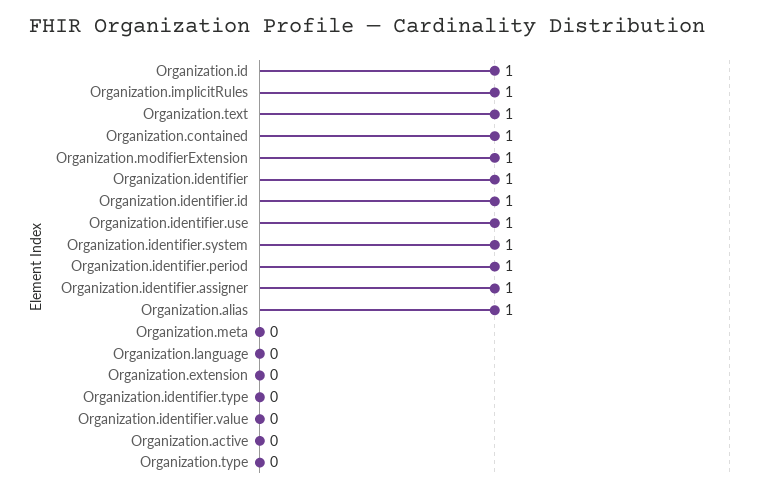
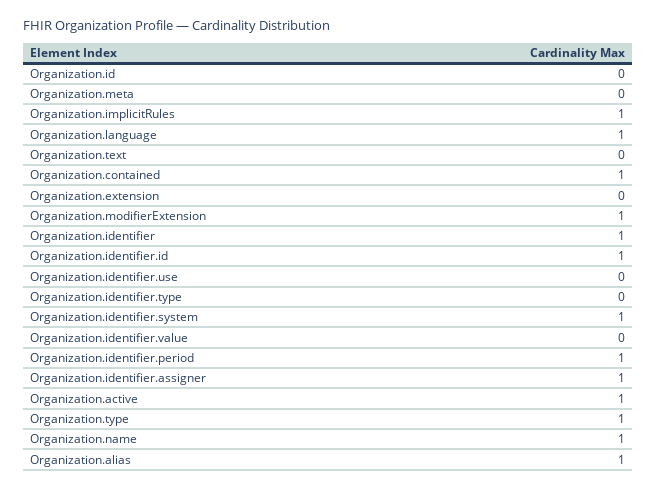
  {
-   "Organization.id": 1,
+   "Organization.id": 0,
    "Organization.implicitRules": 1,
-   "Organization.text": 1,
+   "Organization.text": 0,
    "Organization.contained": 1,
    "Organization.modifierExtension": 1,
    "Organization.identifier": 1,
    "Organization.identifier.id": 1,
-   "Organization.identifier.use": 1,
+   "Organization.identifier.use": 0,
    "Organization.identifier.system": 1,
    "Organization.identifier.period": 1,
    "Organization.identifier.assigner": 1,
    "Organization.alias": 1,
    "Organization.meta": 0,
-   "Organization.language": 0,
+   "Organization.language": 1,
    "Organization.extension": 0,
    "Organization.identifier.type": 0,
    "Organization.identifier.value": 0,
-   "Organization.active": 0,
+   "Organization.active": 1,
-   "Organization.type": 0
+   "Organization.type": 1,
+   "Organization.name": 1
  }

